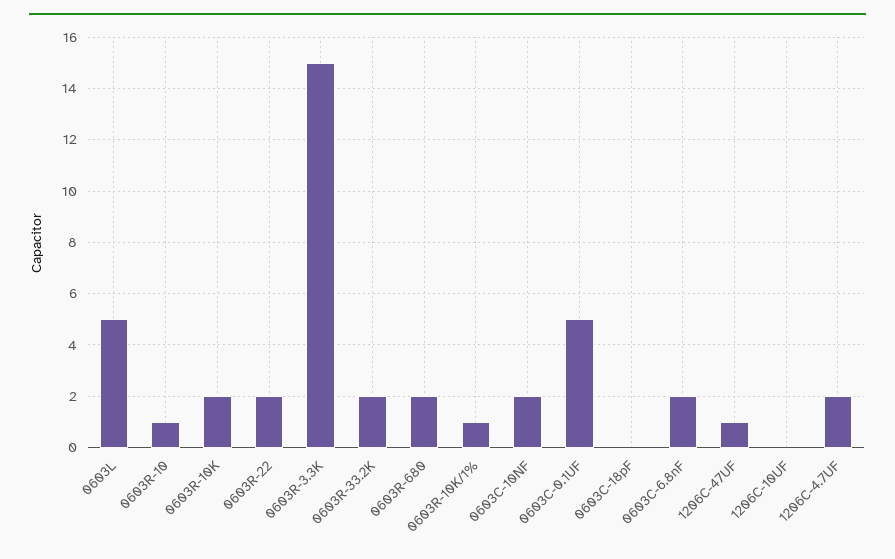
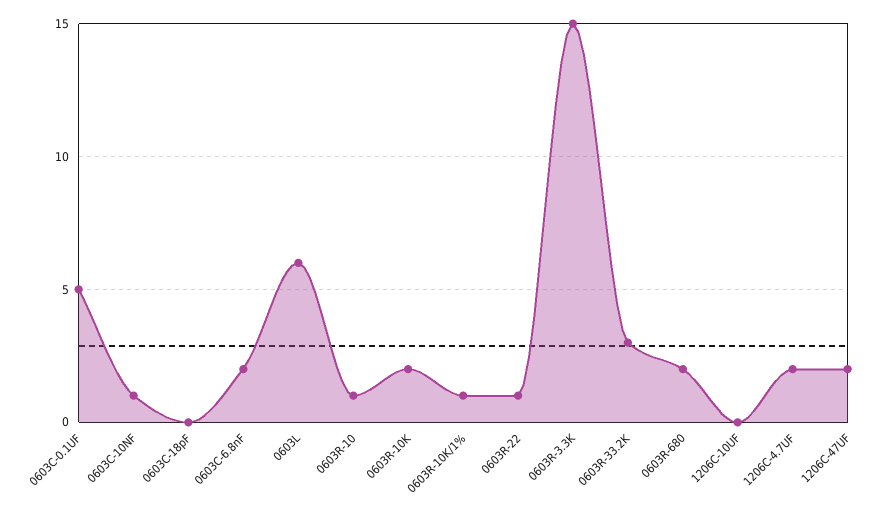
  {
-   "0603L": 5,
+   "0603L": 6,
    "0603R-10": 1,
    "0603R-10K": 2,
-   "0603R-22": 2,
+   "0603R-22": 1,
    "0603R-3.3K": 15,
-   "0603R-33.2K": 2,
+   "0603R-33.2K": 3,
    "0603R-680": 2,
    "0603R-10K/1%": 1,
-   "0603C-10NF": 2,
+   "0603C-10NF": 1,
    "0603C-0.1UF": 5,
    "0603C-18pF": 0,
    "0603C-6.8nF": 2,
-   "1206C-47UF": 1,
+   "1206C-47UF": 2,
    "1206C-10UF": 0,
    "1206C-4.7UF": 2
  }

